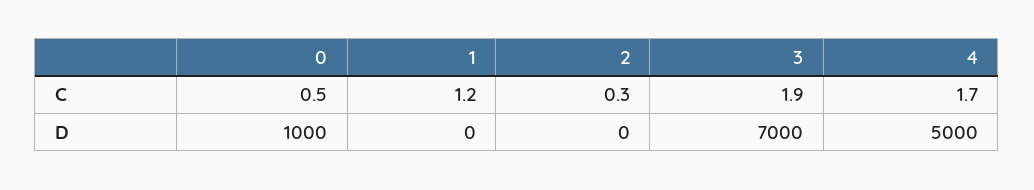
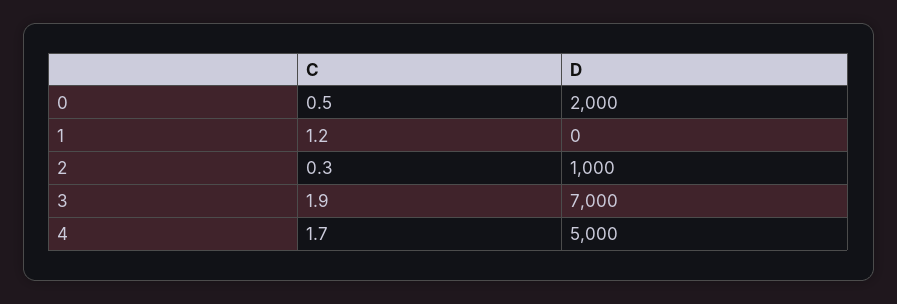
  {
    "0": {
      "C": 0.5,
-     "D": 1000
+     "D": 2000
    },
    "1": {
      "C": 1.2,
      "D": 0
    },
    "2": {
      "C": 0.3,
-     "D": 0
+     "D": 1000
    },
    "3": {
      "C": 1.9,
      "D": 7000
    },
    "4": {
      "C": 1.7,
      "D": 5000
    }
  }

